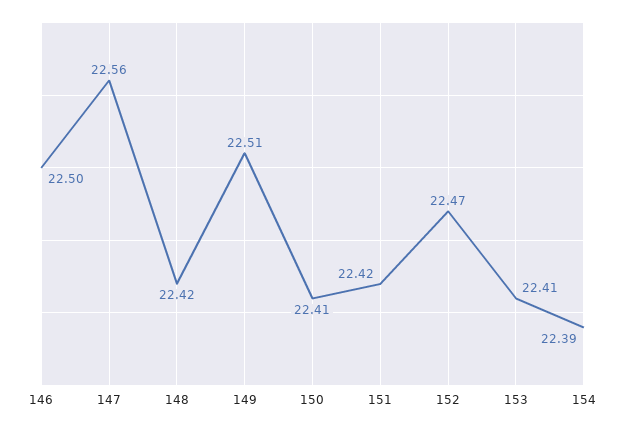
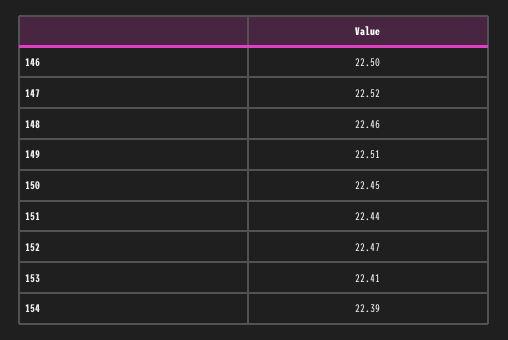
  {
    "146": 22.5,
-   "147": 22.56,
+   "147": 22.52,
-   "148": 22.42,
+   "148": 22.46,
    "149": 22.51,
-   "150": 22.41,
+   "150": 22.45,
-   "151": 22.42,
+   "151": 22.44,
    "152": 22.47,
    "153": 22.41,
    "154": 22.39
  }

